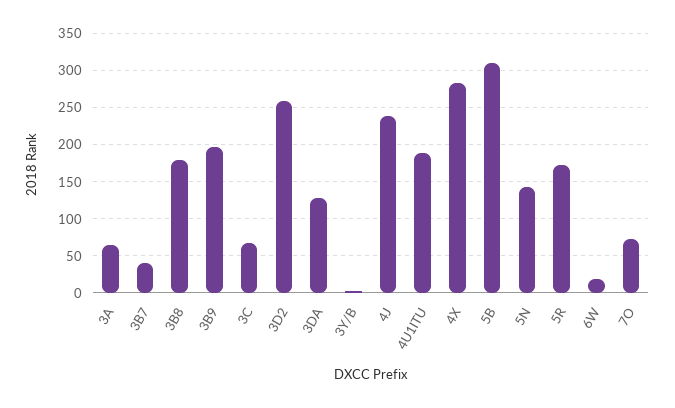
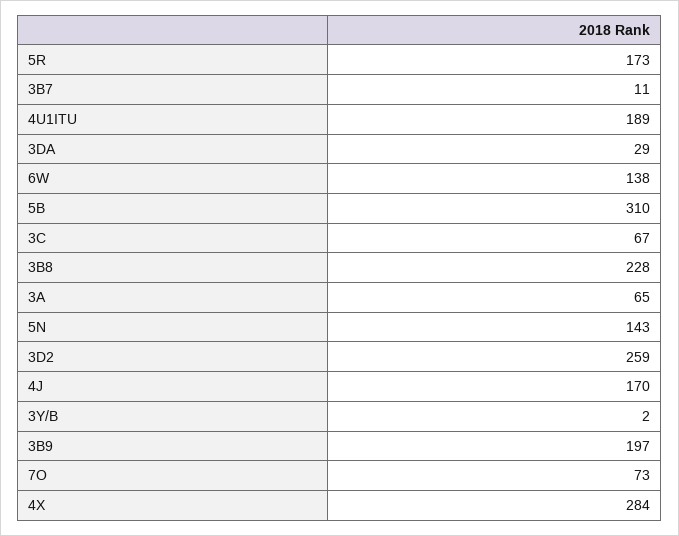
  {
    "3A": 65,
-   "3B7": 40,
+   "3B7": 11,
-   "3B8": 180,
+   "3B8": 228,
    "3B9": 197,
    "3C": 67,
    "3D2": 259,
-   "3DA": 130,
+   "3DA": 29,
    "3Y/B": 2,
-   "4J": 240,
+   "4J": 170,
    "4U1ITU": 189,
    "4X": 284,
    "5B": 310,
    "5N": 143,
    "5R": 173,
-   "6W": 20,
+   "6W": 138,
    "7O": 73
  }

